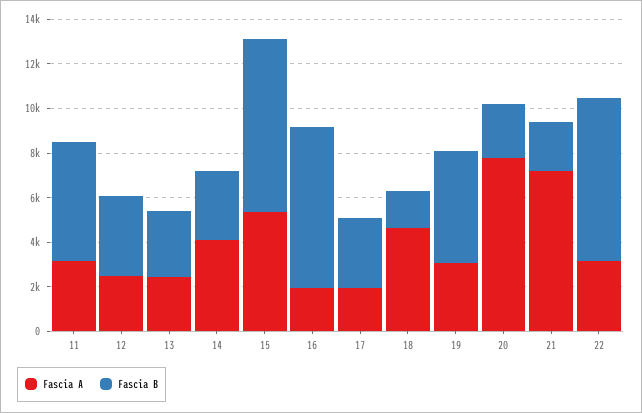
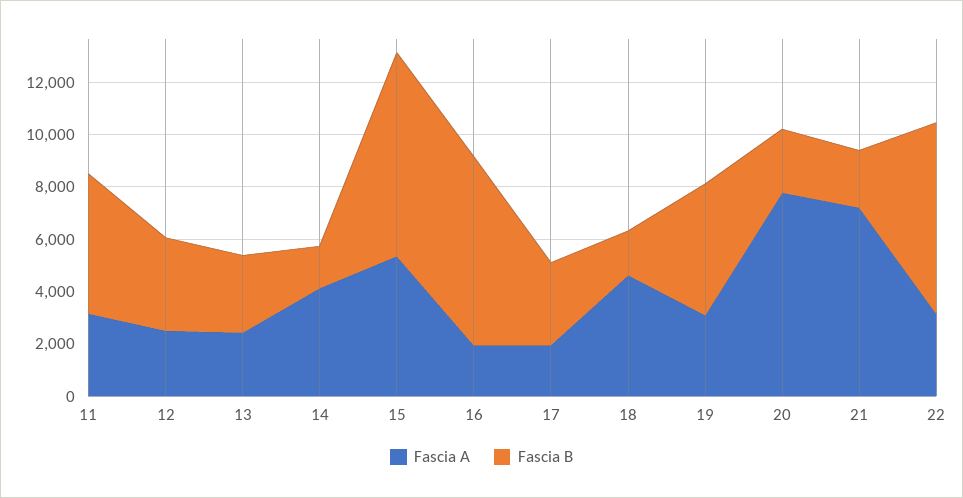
  {
    "Fascia A": {
      "11": 3000,
      "12": 2500,
      "13": 2500,
      "14": 4000,
      "15": 5500,
      "16": 2000,
      "17": 2000,
      "18": 4500,
      "19": 3000,
      "20": 8000,
      "21": 7000,
      "22": 3000
    },
    "Fascia B": {
      "11": 5500,
      "12": 3500,
      "13": 3000,
-     "14": 3000,
+     "14": 1500,
      "15": 8000,
      "16": 7000,
      "17": 3000,
      "18": 1500,
      "19": 5000,
      "20": 2500,
      "21": 2000,
      "22": 7500
    }
  }

